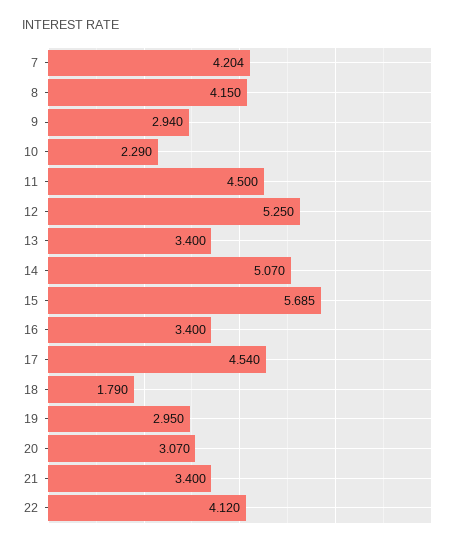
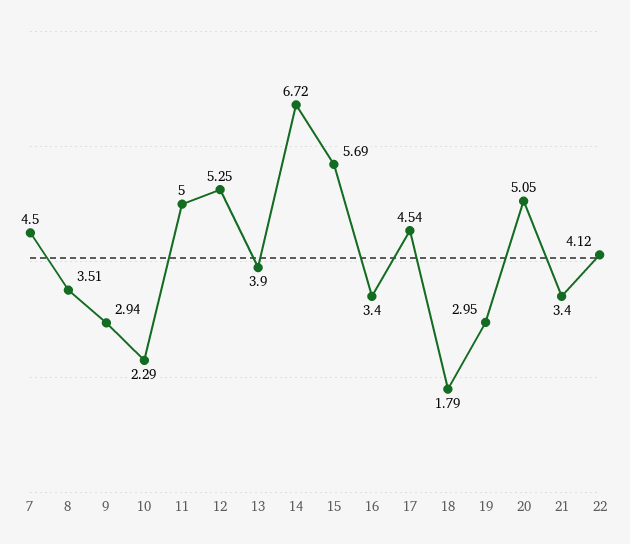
  {
-   "7": 4.204,
+   "7": 4.5,
-   "8": 4.15,
+   "8": 3.51,
    "9": 2.94,
    "10": 2.29,
-   "11": 4.5,
+   "11": 5,
    "12": 5.25,
-   "13": 3.4,
+   "13": 3.9,
-   "14": 5.07,
+   "14": 6.72,
    "15": 5.685,
    "16": 3.4,
    "17": 4.54,
    "18": 1.79,
    "19": 2.95,
-   "20": 3.07,
+   "20": 5.05,
    "21": 3.4,
    "22": 4.12
  }

